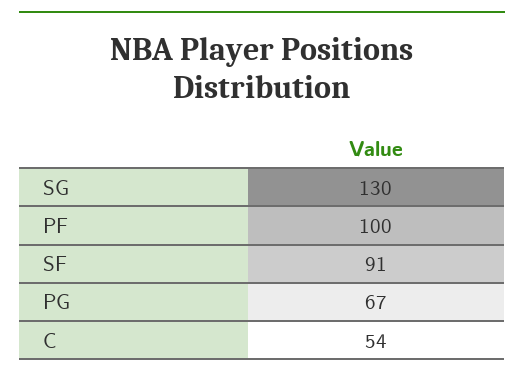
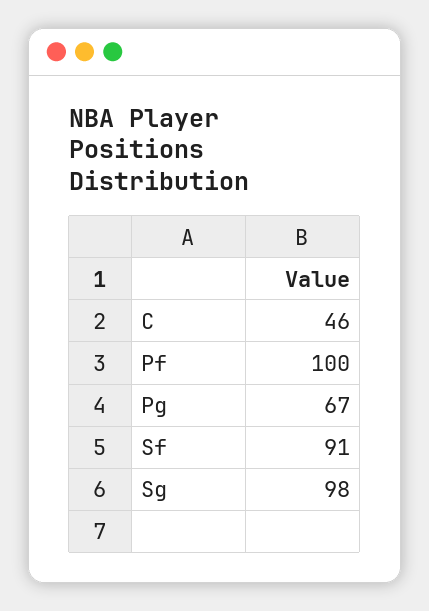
  {
-   "SG": 130,
+   "SG": 98,
    "PF": 100,
    "SF": 91,
    "PG": 67,
-   "C": 54
+   "C": 46
  }

